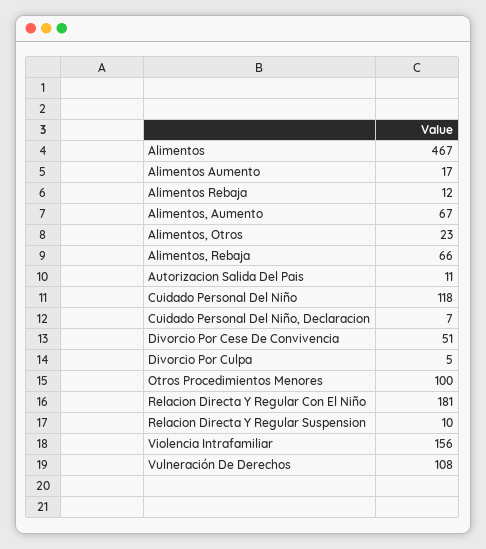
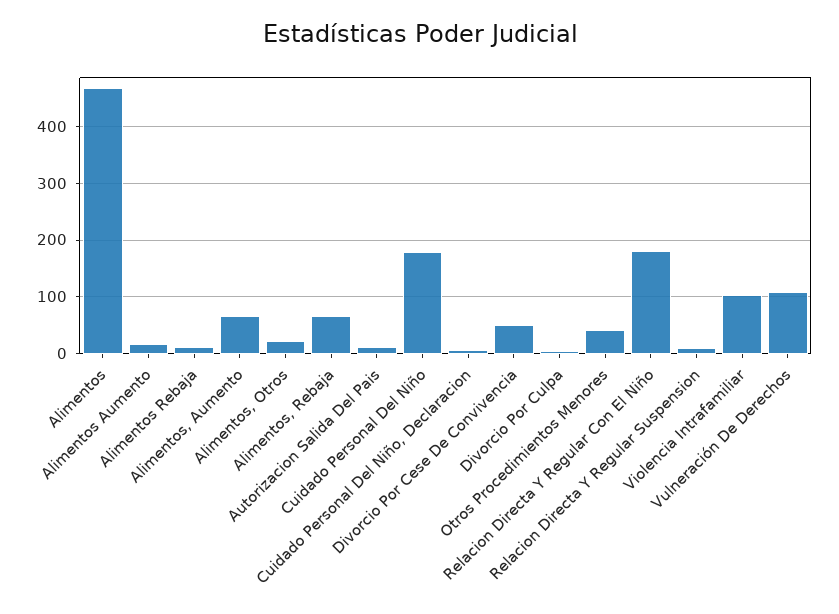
  {
    "Alimentos": 467,
    "Alimentos Aumento": 17,
    "Alimentos Rebaja": 12,
    "Alimentos, Aumento": 67,
    "Alimentos, Otros": 23,
    "Alimentos, Rebaja": 66,
    "Autorizacion Salida Del Pais": 11,
-   "Cuidado Personal Del Niño": 118,
+   "Cuidado Personal Del Niño": 180,
    "Cuidado Personal Del Niño, Declaracion": 7,
    "Divorcio Por Cese De Convivencia": 51,
    "Divorcio Por Culpa": 5,
-   "Otros Procedimientos Menores": 100,
+   "Otros Procedimientos Menores": 40,
    "Relacion Directa Y Regular Con El Niño": 181,
    "Relacion Directa Y Regular Suspension": 10,
-   "Violencia Intrafamiliar": 156,
+   "Violencia Intrafamiliar": 100,
    "Vulneración De Derechos": 108
  }

